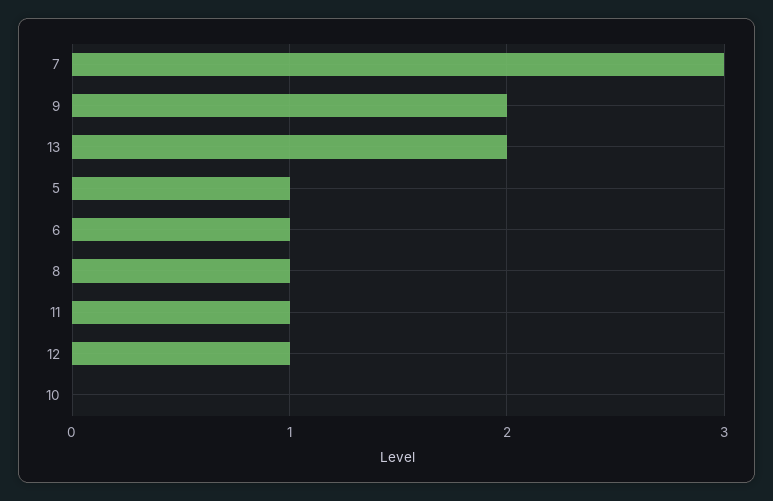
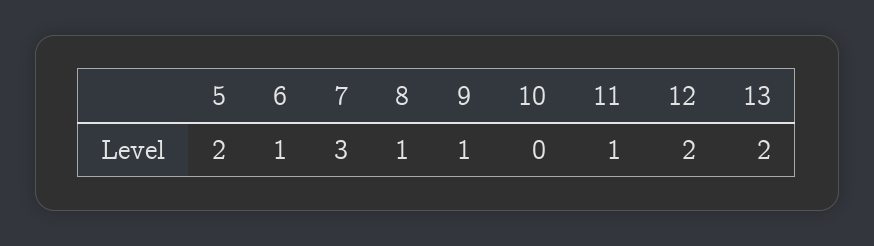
  {
    "7": 3,
-   "9": 2,
+   "9": 1,
    "13": 2,
-   "5": 1,
+   "5": 2,
    "6": 1,
    "8": 1,
    "11": 1,
-   "12": 1,
+   "12": 2,
    "10": 0
  }

